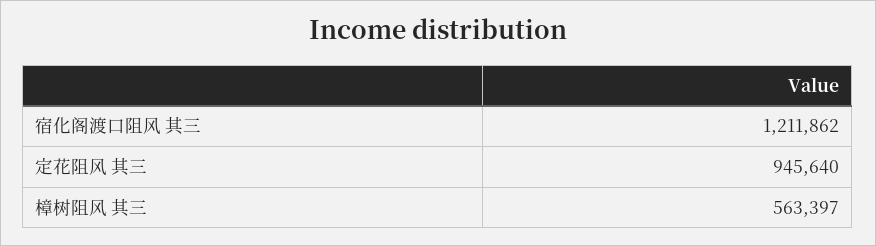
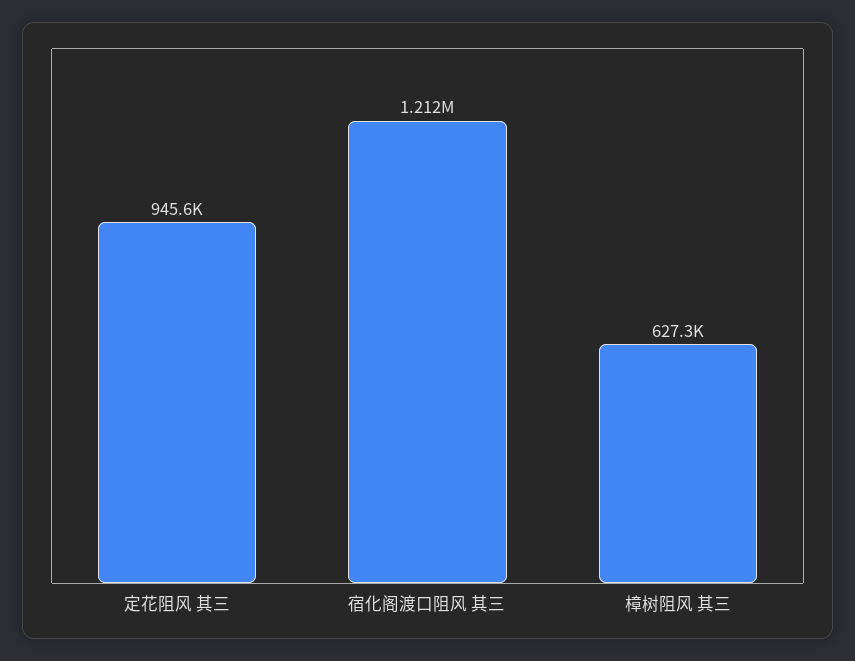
  {
    "宿化阁渡口阻风 其三": 1211862,
    "定花阻风 其三": 945640,
-   "樟树阻风 其三": 563397
+   "樟树阻风 其三": 627300
  }

